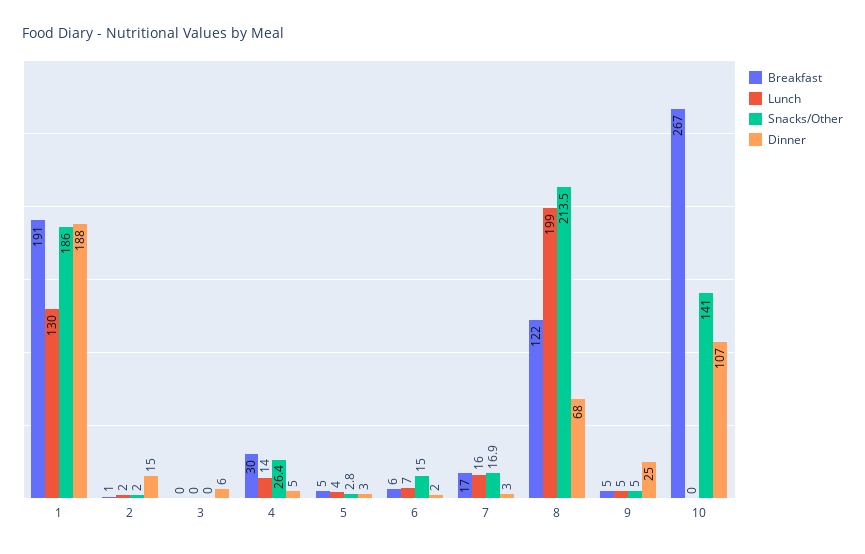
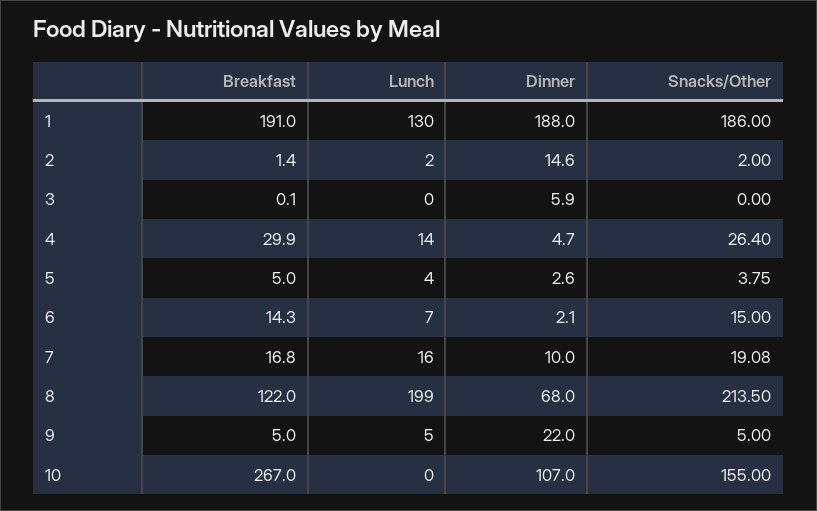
  {
    "Breakfast": {
      "1": 191,
      "2": 1.4,
      "3": 0.1,
      "4": 29.9,
      "5": 5,
-     "6": 6,
+     "6": 14.3,
      "7": 16.8,
      "8": 122,
      "9": 5,
      "10": 267
    },
    "Lunch": {
      "1": 130,
      "2": 2,
      "3": 0,
      "4": 14,
      "5": 4,
      "6": 7,
      "7": 16,
      "8": 199,
      "9": 5,
      "10": 0
    },
    "Snacks/Other": {
      "1": 186,
      "2": 2,
      "3": 0,
      "4": 26.4,
-     "5": 2.8,
+     "5": 3.75,
      "6": 15,
-     "7": 16.9,
+     "7": 19.08,
      "8": 213.5,
      "9": 5,
-     "10": 141
+     "10": 155
    },
    "Dinner": {
      "1": 188,
      "2": 14.6,
      "3": 5.9,
      "4": 4.7,
      "5": 2.6,
      "6": 2.1,
-     "7": 3,
+     "7": 10,
      "8": 68,
-     "9": 25,
+     "9": 22,
      "10": 107
    }
  }

